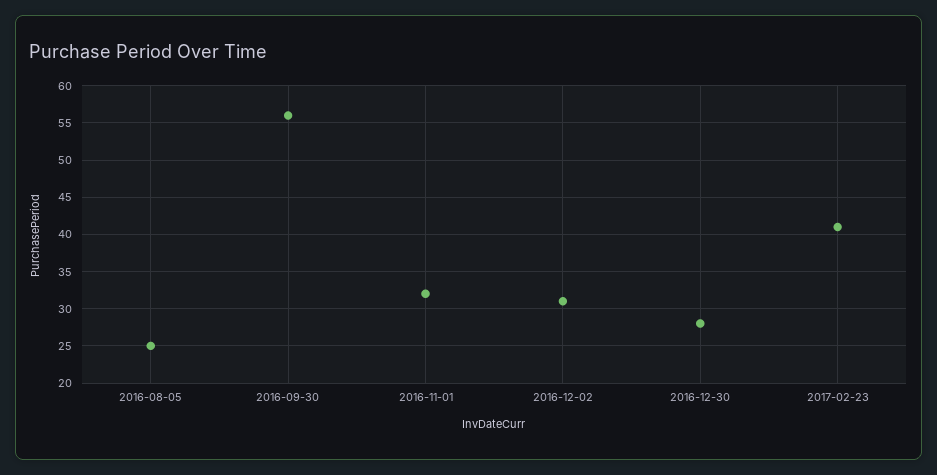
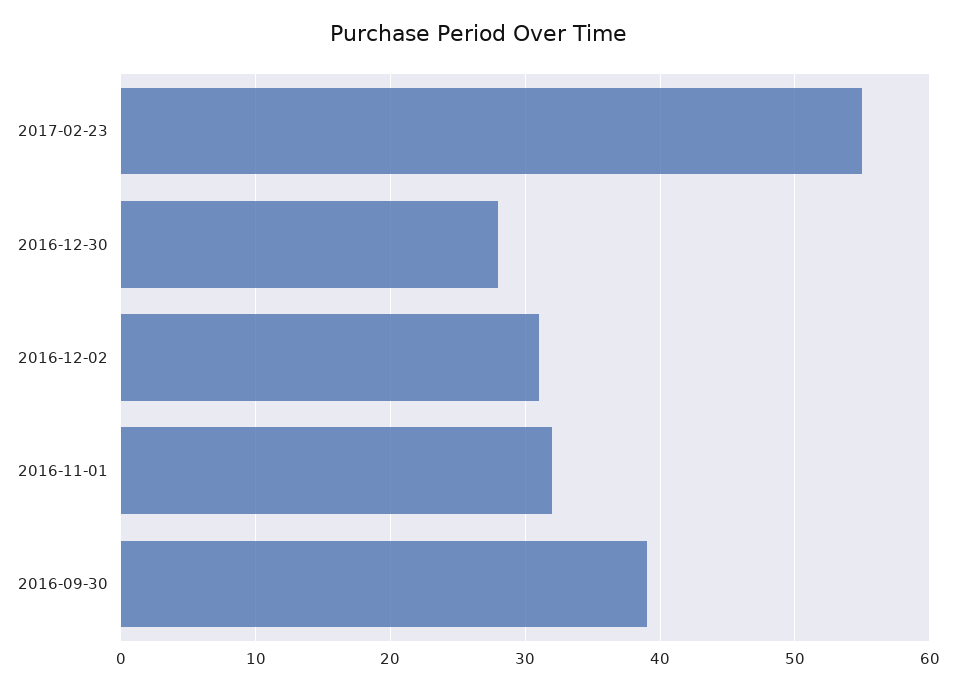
  {
-   "2016-08-05": 25,
-   "2016-09-30": 56,
+   "2016-09-30": 39,
    "2016-11-01": 32,
    "2016-12-02": 31,
    "2016-12-30": 28,
-   "2017-02-23": 41
+   "2017-02-23": 55
  }

